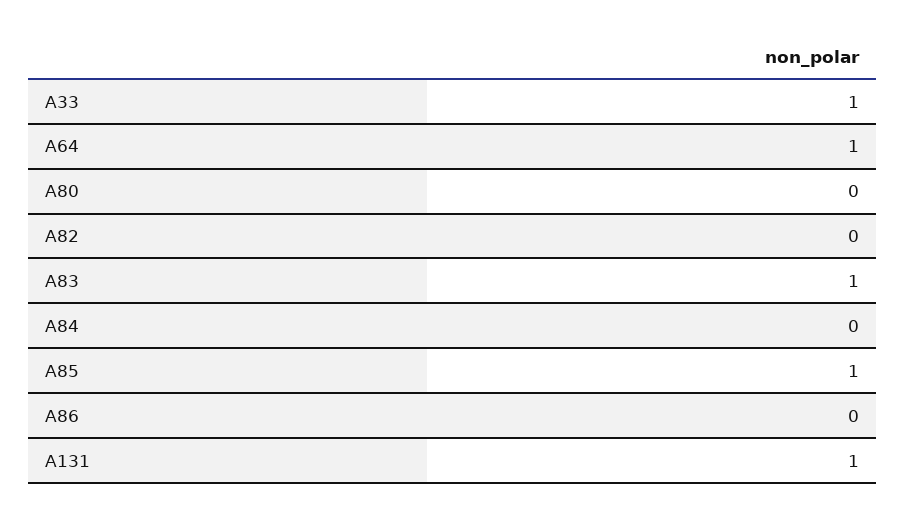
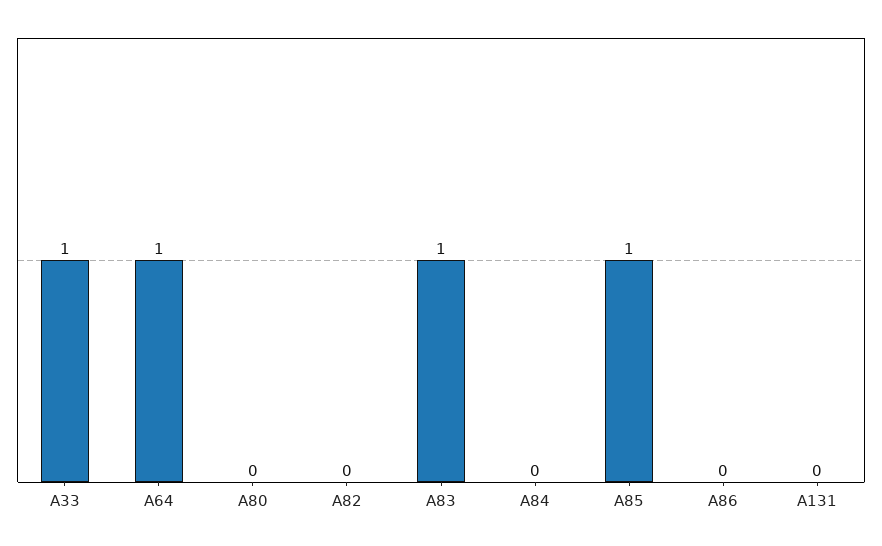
  {
    "A33": 1,
    "A64": 1,
    "A80": 0,
    "A82": 0,
    "A83": 1,
    "A84": 0,
    "A85": 1,
    "A86": 0,
-   "A131": 1
+   "A131": 0
  }

